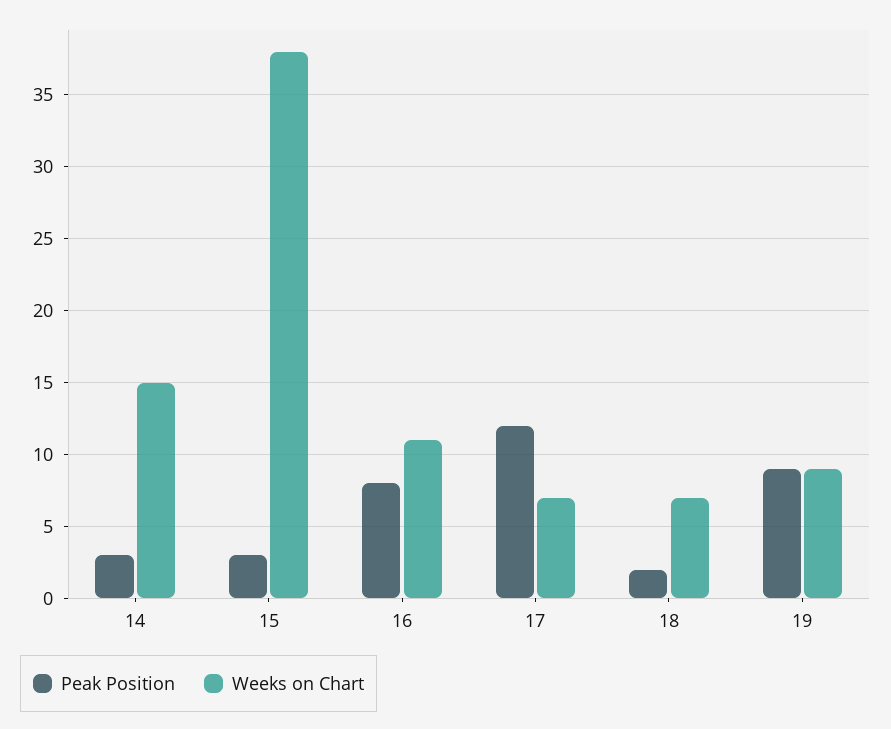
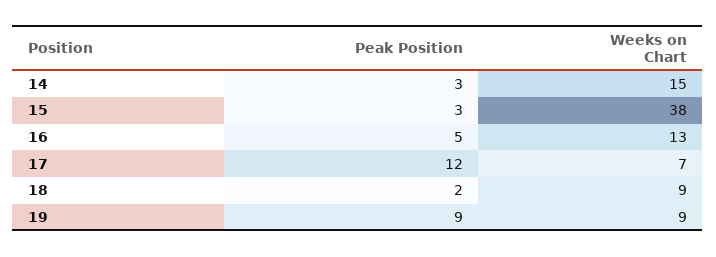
  {
    "Peak Position": {
      "14": 3,
      "15": 3,
-     "16": 8,
+     "16": 5,
      "17": 12,
      "18": 2,
      "19": 9
    },
    "Weeks on Chart": {
      "14": 15,
      "15": 38,
-     "16": 11,
+     "16": 13,
      "17": 7,
-     "18": 7,
+     "18": 9,
      "19": 9
    }
  }

